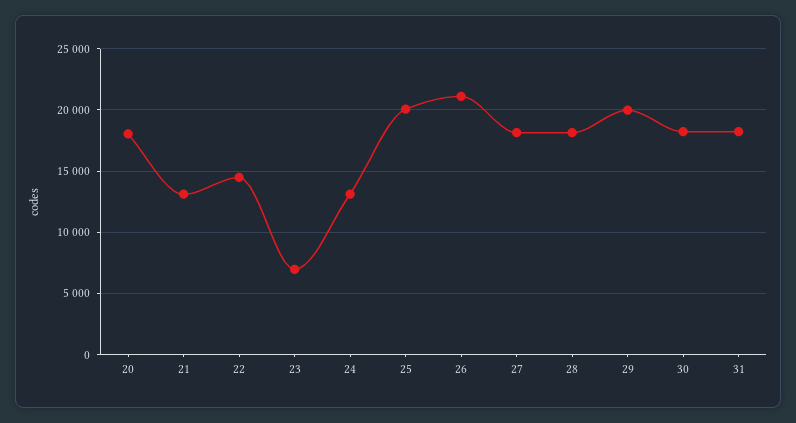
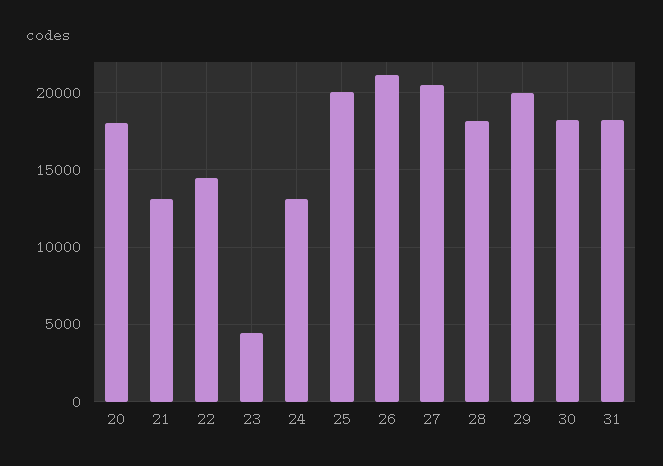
  {
    "20": 18000,
    "21": 13000,
    "22": 14500,
-   "23": 7000,
+   "23": 4500,
    "24": 13000,
    "25": 20000,
    "26": 21000,
-   "27": 18000,
+   "27": 20500,
    "28": 18000,
    "29": 20000,
    "30": 18000,
    "31": 18000
  }

